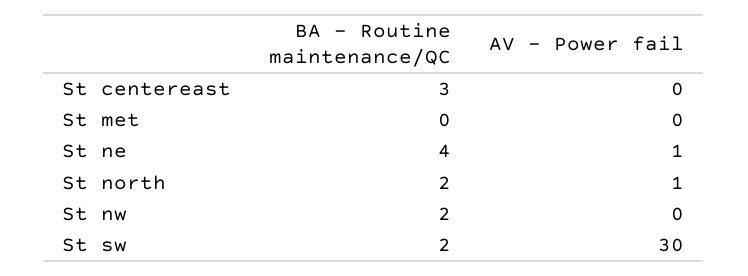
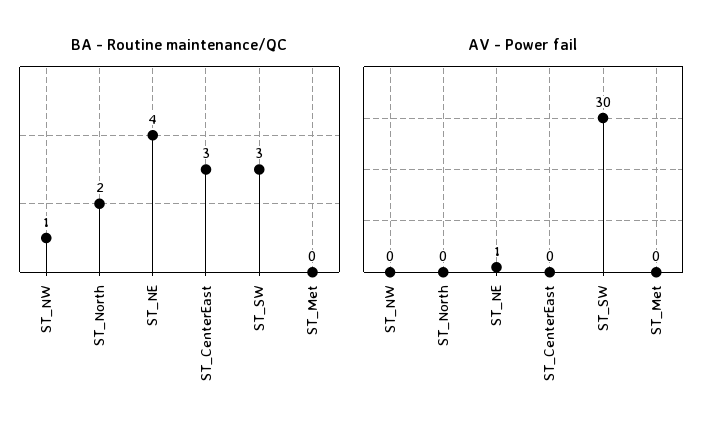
  {
    "BA - Routine maintenance/QC": {
      "St centereast": 3,
      "St met": 0,
      "St ne": 4,
      "St north": 2,
-     "St nw": 2,
+     "St nw": 1,
-     "St sw": 2
+     "St sw": 3
    },
    "AV - Power fail": {
      "St centereast": 0,
      "St met": 0,
      "St ne": 1,
-     "St north": 1,
+     "St north": 0,
      "St nw": 0,
      "St sw": 30
    }
  }

